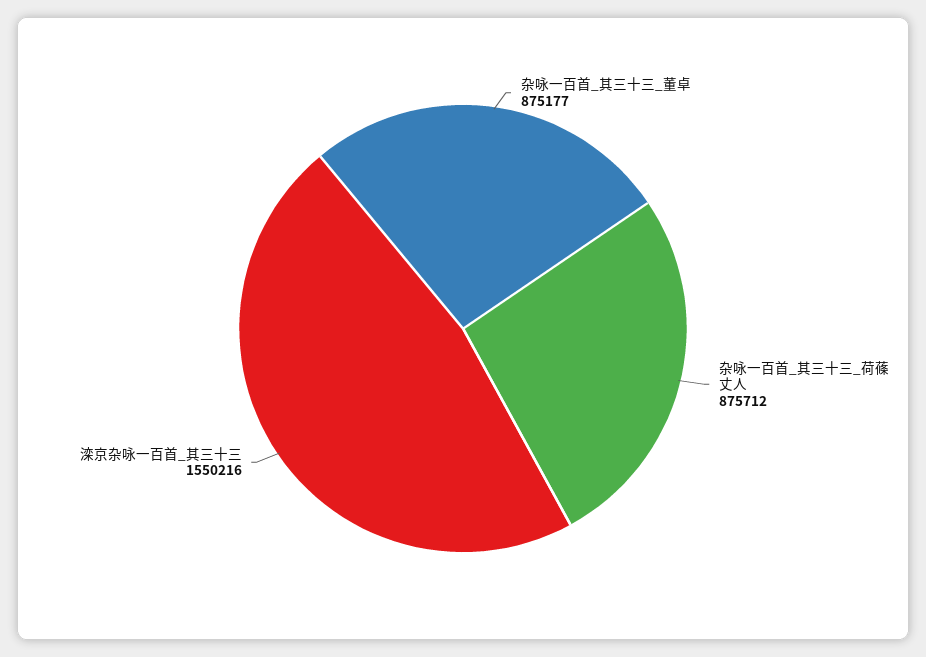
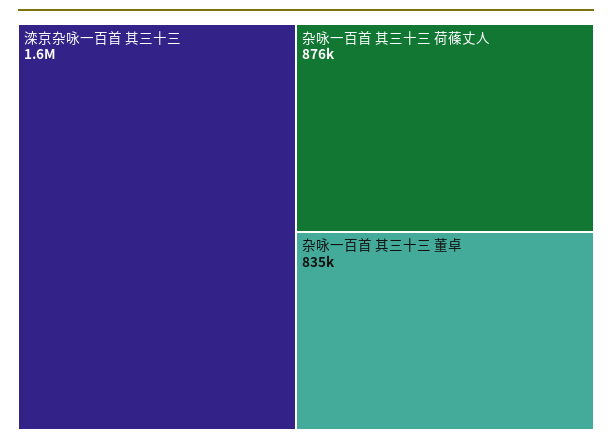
  {
-   "杂咏一百首_其三十三_董卓": 875177,
+   "杂咏一百首_其三十三_董卓": 835000,
    "杂咏一百首_其三十三_荷蓧丈人": 875712,
    "滦京杂咏一百首_其三十三": 1550216
  }

